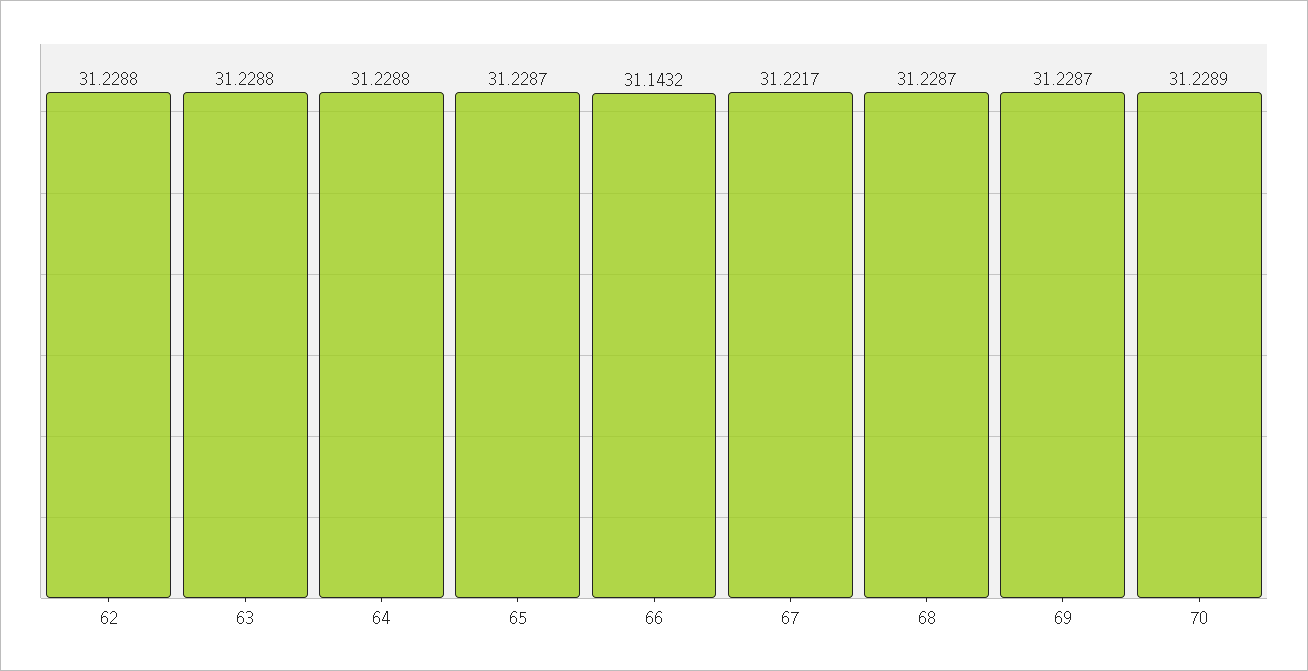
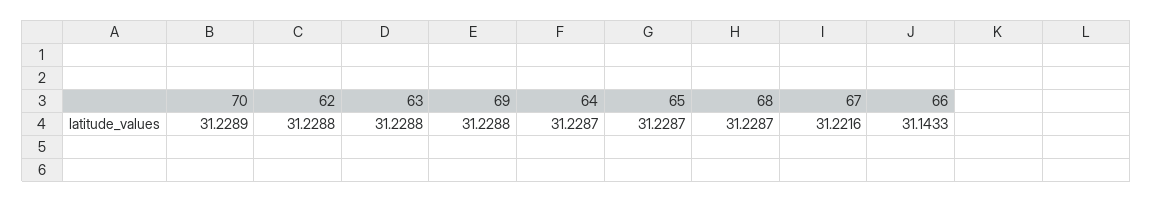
  {
    "62": 31.2288,
    "63": 31.2288,
-   "64": 31.2288,
+   "64": 31.2287,
    "65": 31.2287,
-   "66": 31.1432,
+   "66": 31.1433,
-   "67": 31.2217,
+   "67": 31.2216,
    "68": 31.2287,
-   "69": 31.2287,
+   "69": 31.2288,
    "70": 31.2289
  }

